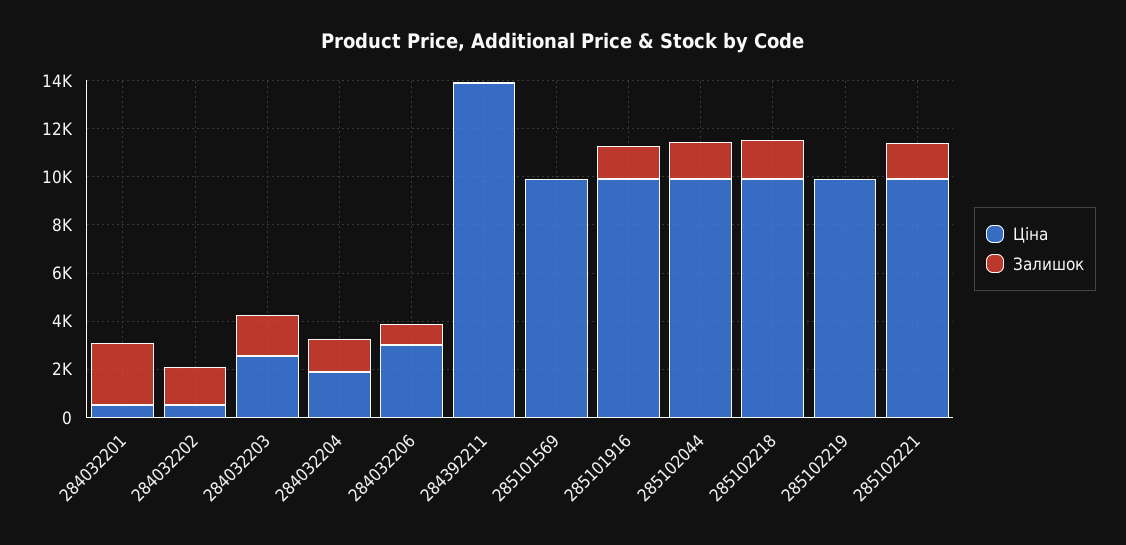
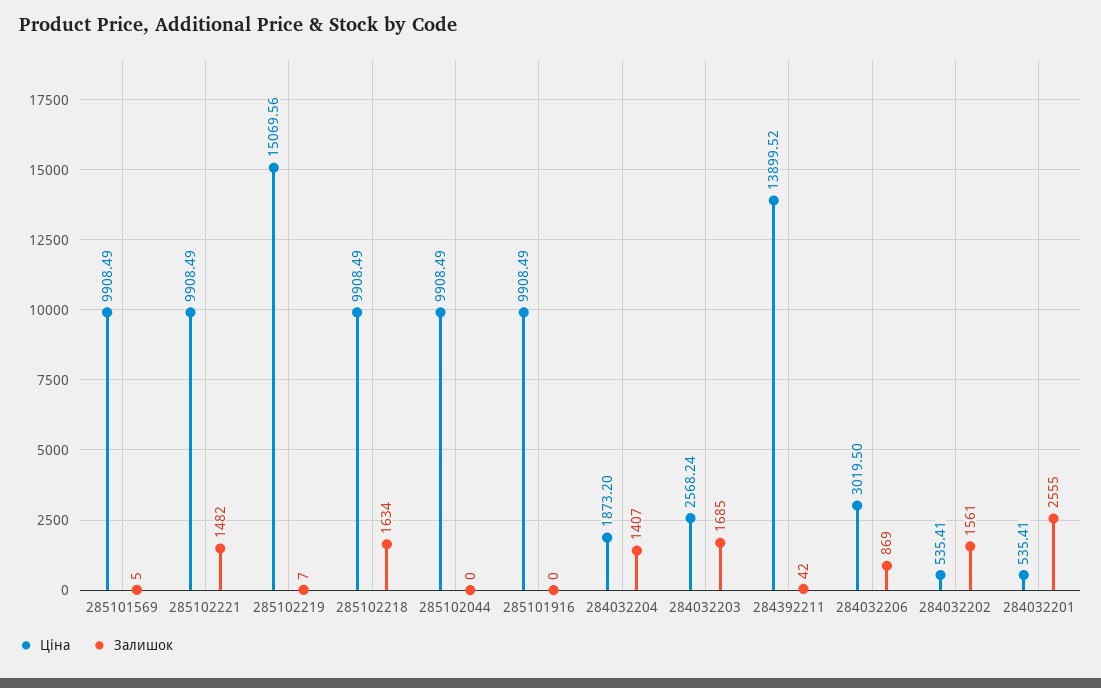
  {
    "Ціна": {
      "284032201": 535.41,
      "284032202": 535.41,
      "284032203": 2568.24,
      "284032204": 1873.2,
      "284032206": 3019.5,
      "284392211": 13899.52,
      "285101569": 9908.49,
      "285101916": 9908.49,
      "285102044": 9908.49,
      "285102218": 9908.49,
-     "285102219": 10000,
+     "285102219": 15069.56,
      "285102221": 9908.49
    },
    "Залишок": {
      "284032201": 2555,
      "284032202": 1561,
      "284032203": 1685,
      "284032204": 1407,
      "284032206": 869,
      "284392211": 42,
      "285101569": 5,
-     "285101916": 1500,
+     "285101916": 0,
-     "285102044": 1500,
+     "285102044": 0,
      "285102218": 1634,
      "285102219": 7,
      "285102221": 1482
    }
  }

